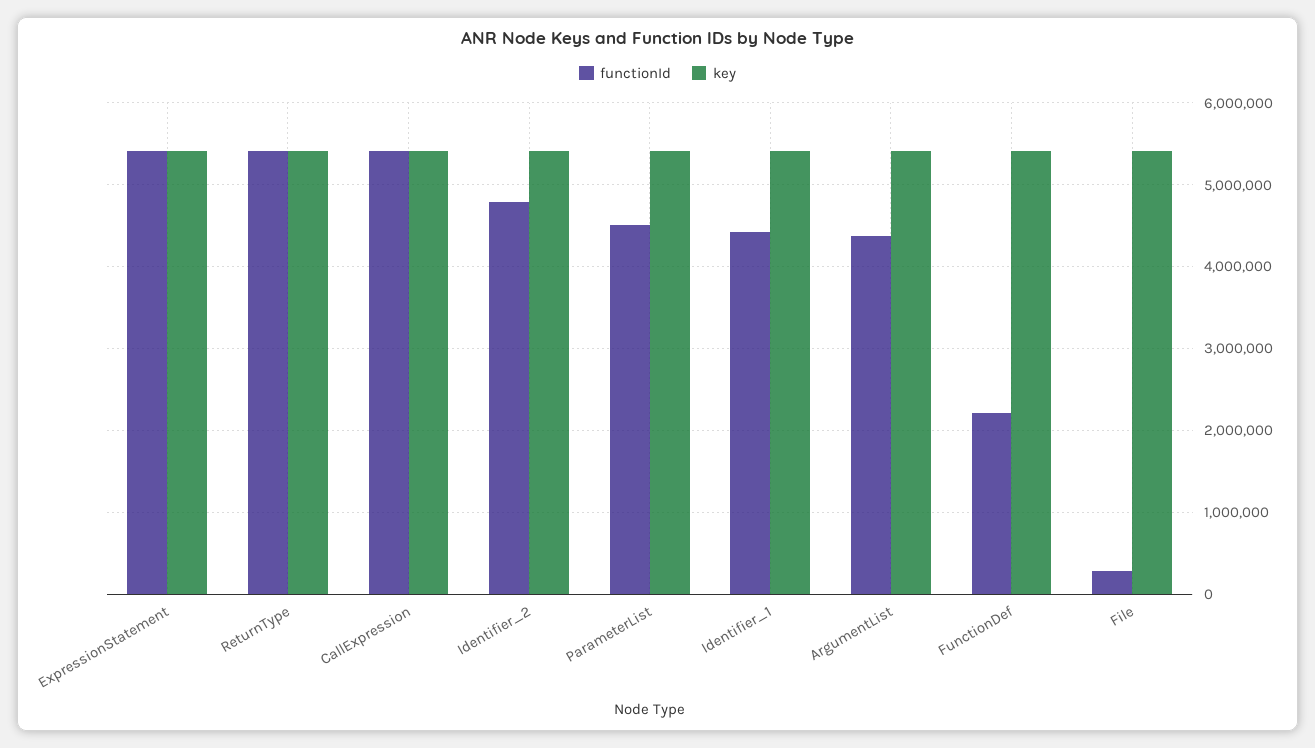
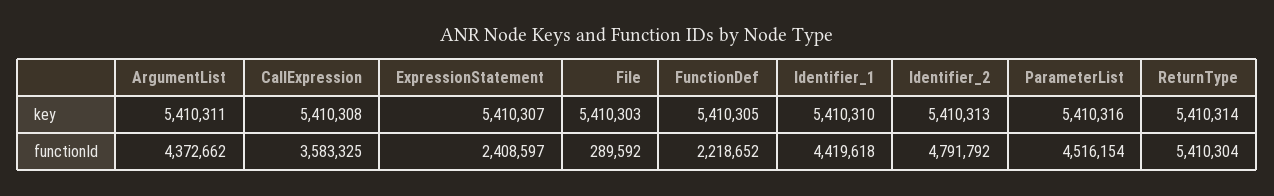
  {
    "functionId": {
-     "ExpressionStatement": 5400000,
+     "ExpressionStatement": 2408597,
      "ReturnType": 5410304,
-     "CallExpression": 5400000,
+     "CallExpression": 3583325,
      "Identifier_2": 4791792,
      "ParameterList": 4516154,
      "Identifier_1": 4419618,
      "ArgumentList": 4372662,
      "FunctionDef": 2218652,
      "File": 289592
    },
    "key": {
      "ExpressionStatement": 5410307,
      "ReturnType": 5410314,
      "CallExpression": 5410308,
      "Identifier_2": 5410313,
      "ParameterList": 5410316,
      "Identifier_1": 5410310,
      "ArgumentList": 5410311,
      "FunctionDef": 5410305,
      "File": 5410303
    }
  }

